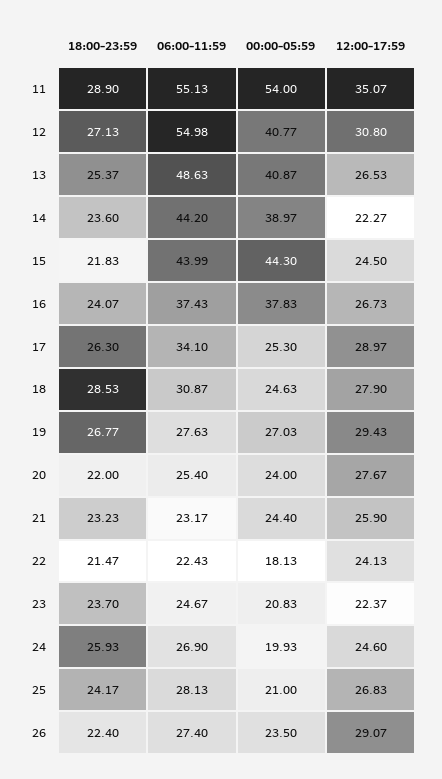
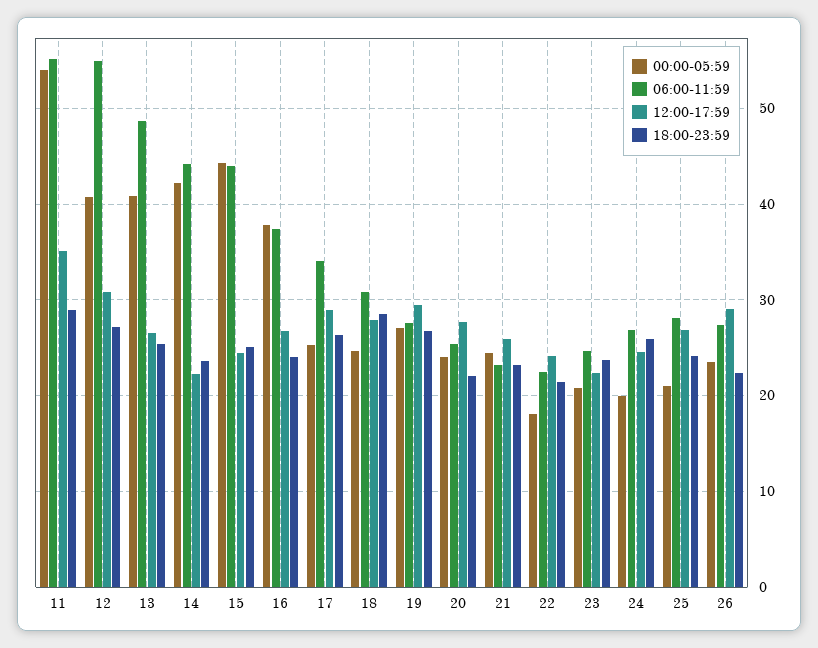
  {
    "18:00-23:59": {
      "11": 28.9,
      "12": 27.13,
      "13": 25.37,
      "14": 23.6,
-     "15": 21.83,
+     "15": 25,
      "16": 24.07,
      "17": 26.3,
      "18": 28.53,
      "19": 26.77,
      "20": 22,
      "21": 23.23,
      "22": 21.47,
      "23": 23.7,
      "24": 25.93,
      "25": 24.17,
      "26": 22.4
    },
    "06:00-11:59": {
      "11": 55.13,
      "12": 54.98,
      "13": 48.63,
      "14": 44.2,
      "15": 43.99,
      "16": 37.43,
      "17": 34.1,
      "18": 30.87,
      "19": 27.63,
      "20": 25.4,
      "21": 23.17,
      "22": 22.43,
      "23": 24.67,
      "24": 26.9,
      "25": 28.13,
      "26": 27.4
    },
    "00:00-05:59": {
      "11": 54,
      "12": 40.77,
      "13": 40.87,
-     "14": 38.97,
+     "14": 42,
      "15": 44.3,
      "16": 37.83,
      "17": 25.3,
      "18": 24.63,
      "19": 27.03,
      "20": 24,
      "21": 24.4,
      "22": 18.13,
      "23": 20.83,
      "24": 19.93,
      "25": 21,
      "26": 23.5
    },
    "12:00-17:59": {
      "11": 35.07,
      "12": 30.8,
      "13": 26.53,
      "14": 22.27,
      "15": 24.5,
      "16": 26.73,
      "17": 28.97,
      "18": 27.9,
      "19": 29.43,
      "20": 27.67,
      "21": 25.9,
      "22": 24.13,
      "23": 22.37,
      "24": 24.6,
      "25": 26.83,
      "26": 29.07
    }
  }

